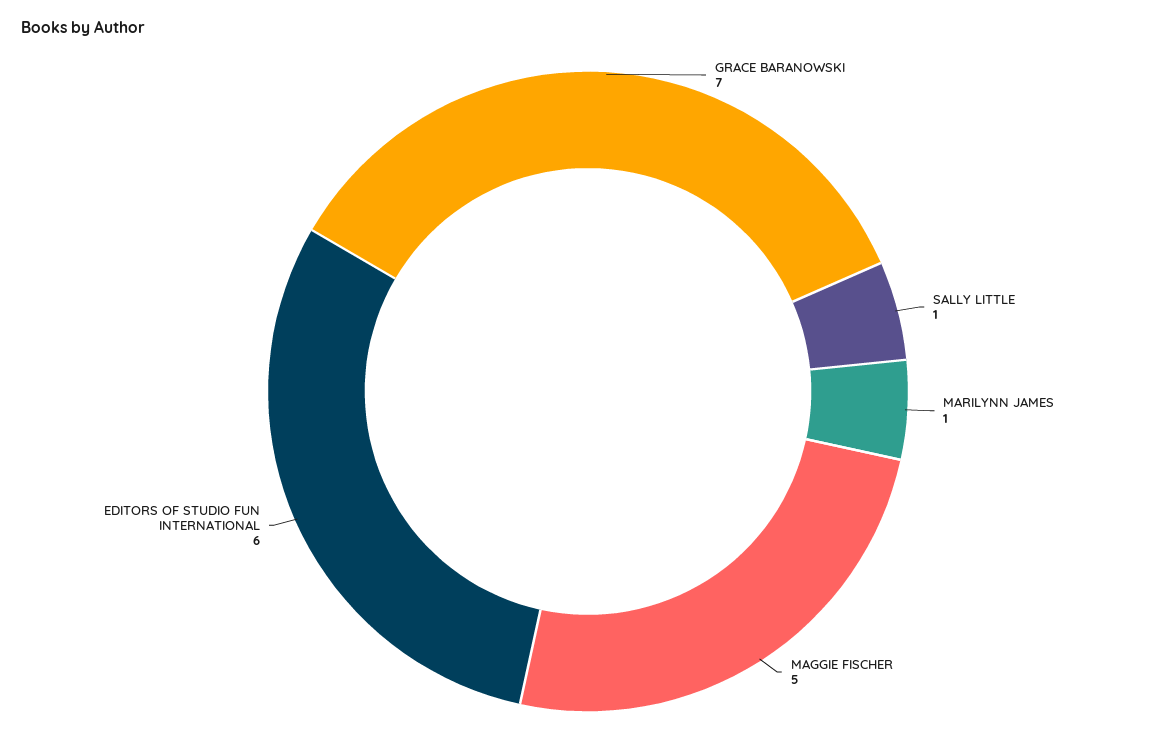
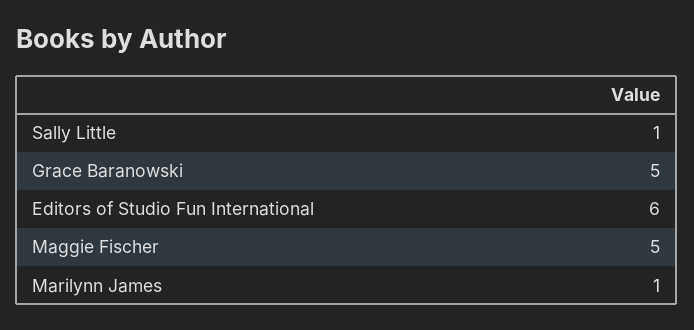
  {
-   "GRACE BARANOWSKI": 7,
+   "GRACE BARANOWSKI": 5,
    "SALLY LITTLE": 1,
    "MARILYNN JAMES": 1,
    "MAGGIE FISCHER": 5,
    "EDITORS OF STUDIO FUN INTERNATIONAL": 6
  }

